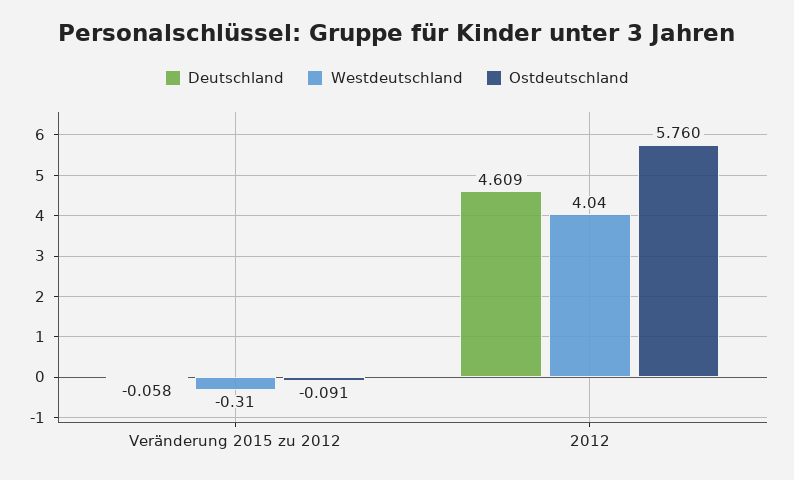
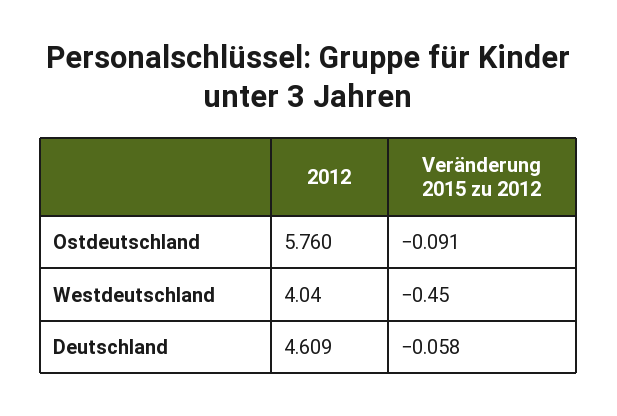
  {
    "Deutschland": {
      "Veränderung 2015 zu 2012": -0.058,
      "2012": 4.609
    },
    "Westdeutschland": {
-     "Veränderung 2015 zu 2012": -0.31,
+     "Veränderung 2015 zu 2012": -0.45,
      "2012": 4.04
    },
    "Ostdeutschland": {
      "Veränderung 2015 zu 2012": -0.091,
      "2012": 5.76
    }
  }

